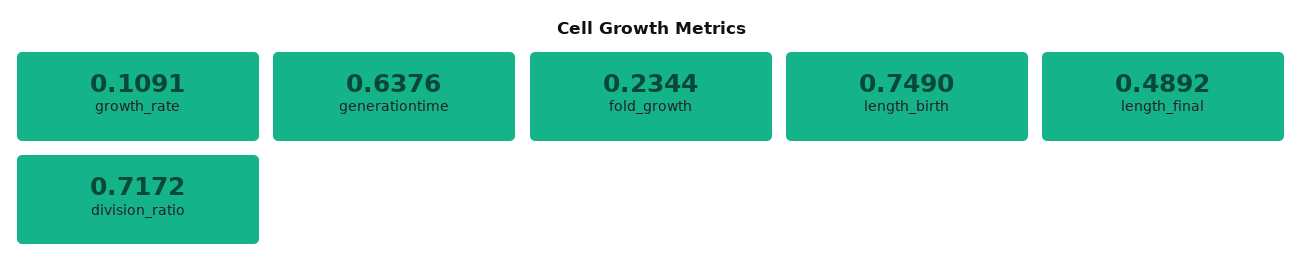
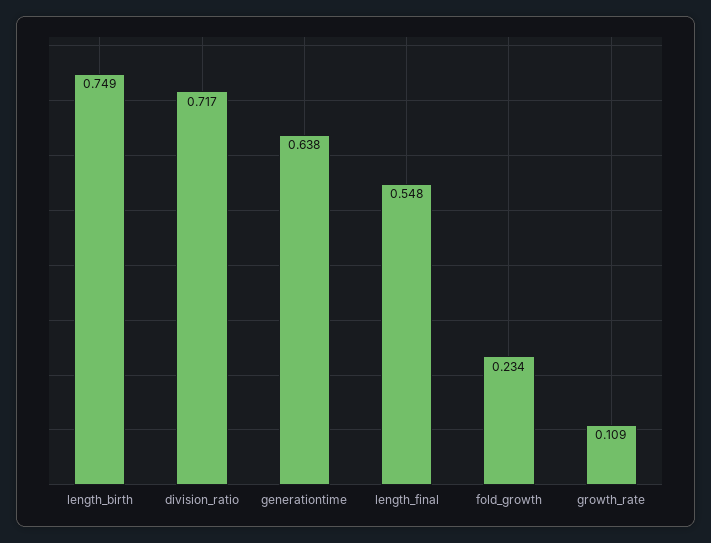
  {
    "growth_rate": 0.1091,
    "generationtime": 0.6376,
    "fold_growth": 0.2344,
    "length_birth": 0.749,
-   "length_final": 0.4892,
+   "length_final": 0.548,
    "division_ratio": 0.7172
  }

